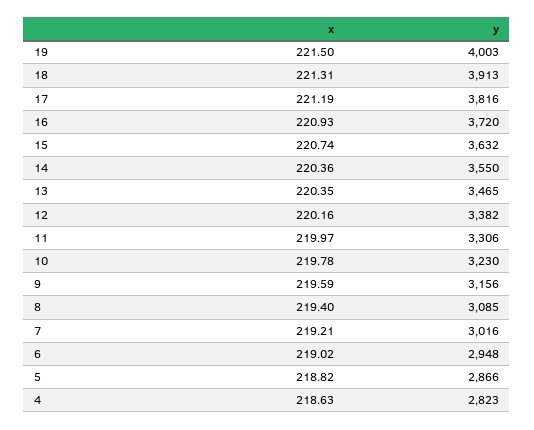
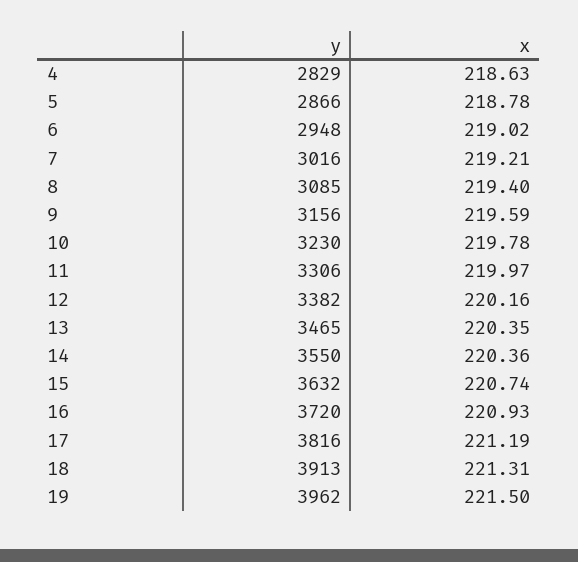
  {
    "x": {
      "19": 221.5,
      "18": 221.31,
      "17": 221.19,
      "16": 220.93,
      "15": 220.74,
      "14": 220.36,
      "13": 220.35,
      "12": 220.16,
      "11": 219.97,
      "10": 219.78,
      "9": 219.59,
      "8": 219.4,
      "7": 219.21,
      "6": 219.02,
-     "5": 218.82,
+     "5": 218.78,
      "4": 218.63
    },
    "y": {
-     "19": 4003,
+     "19": 3962,
      "18": 3913,
      "17": 3816,
      "16": 3720,
      "15": 3632,
      "14": 3550,
      "13": 3465,
      "12": 3382,
      "11": 3306,
      "10": 3230,
      "9": 3156,
      "8": 3085,
      "7": 3016,
      "6": 2948,
      "5": 2866,
-     "4": 2823
+     "4": 2829
    }
  }

